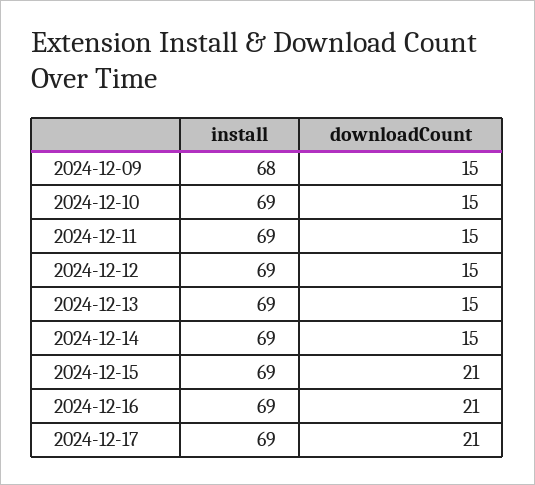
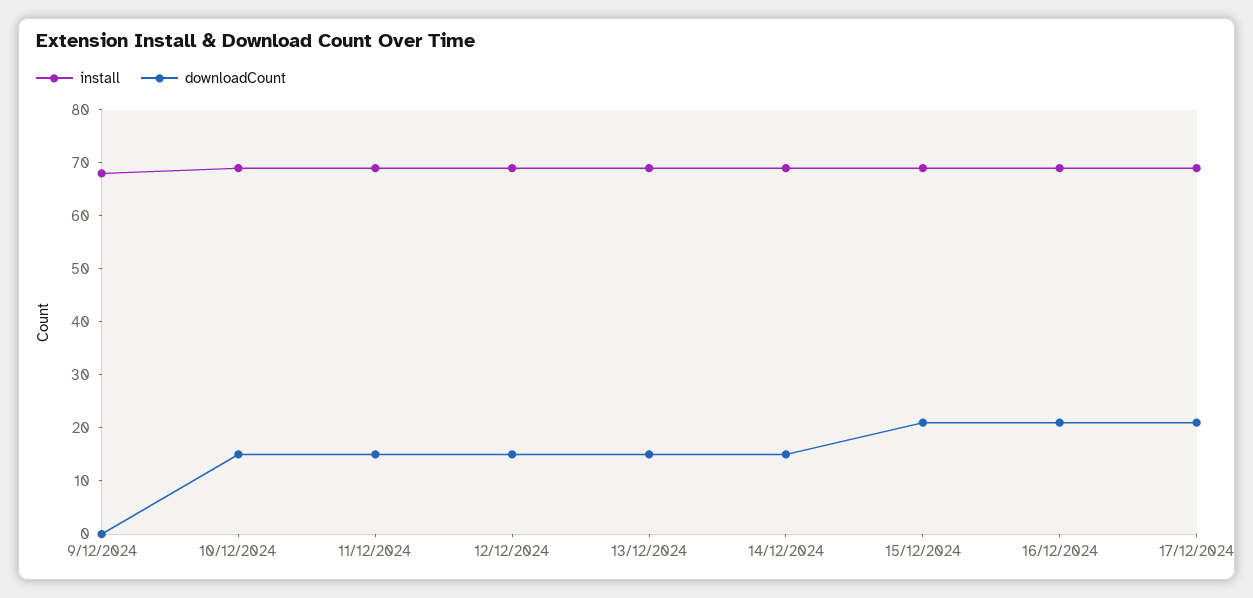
  {
    "install": {
      "2024-12-09": 68,
      "2024-12-10": 69,
      "2024-12-11": 69,
      "2024-12-12": 69,
      "2024-12-13": 69,
      "2024-12-14": 69,
      "2024-12-15": 69,
      "2024-12-16": 69,
      "2024-12-17": 69
    },
    "downloadCount": {
-     "2024-12-09": 15,
+     "2024-12-09": 0,
      "2024-12-10": 15,
      "2024-12-11": 15,
      "2024-12-12": 15,
      "2024-12-13": 15,
      "2024-12-14": 15,
      "2024-12-15": 21,
      "2024-12-16": 21,
      "2024-12-17": 21
    }
  }

